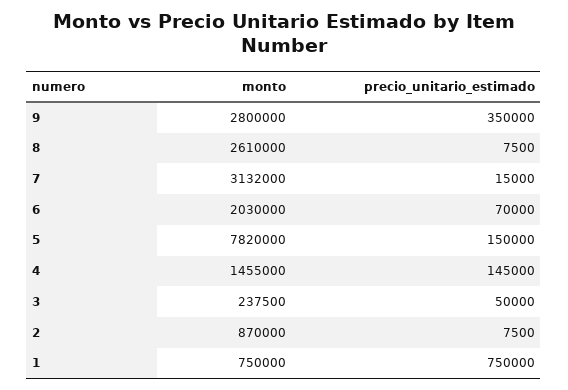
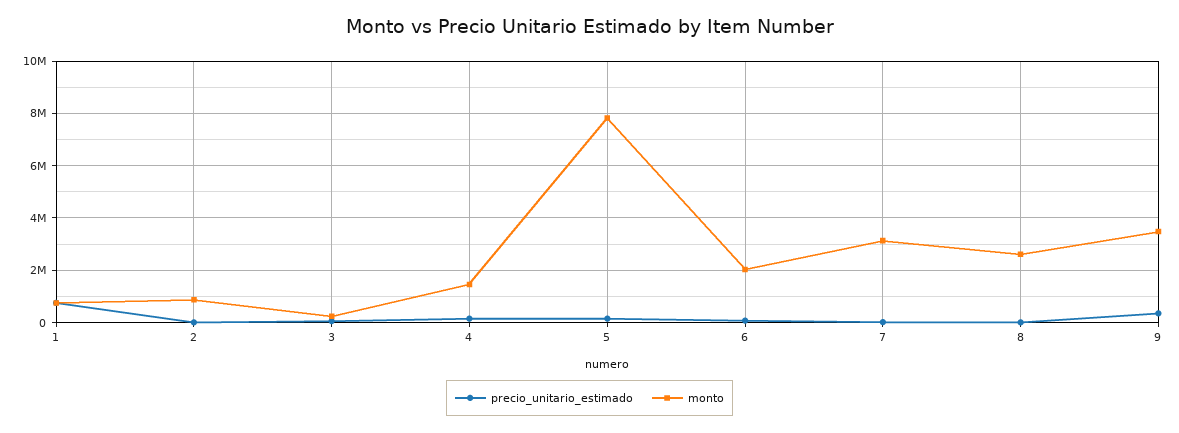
  {
    "monto": {
-     "9": 2800000,
+     "9": 3500000,
      "8": 2610000,
      "7": 3132000,
      "6": 2030000,
      "5": 7820000,
      "4": 1455000,
      "3": 237500,
      "2": 870000,
      "1": 750000
    },
    "precio_unitario_estimado": {
      "9": 350000,
      "8": 7500,
      "7": 15000,
      "6": 70000,
      "5": 150000,
      "4": 145000,
      "3": 50000,
      "2": 7500,
      "1": 750000
    }
  }

